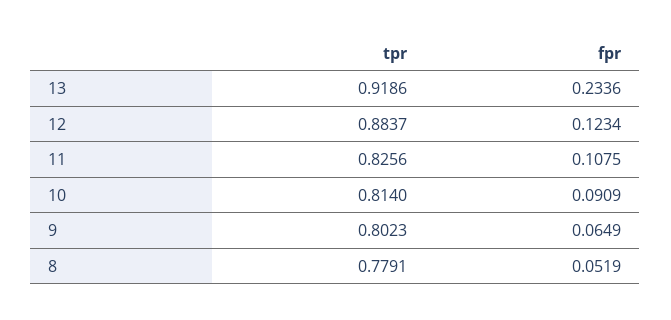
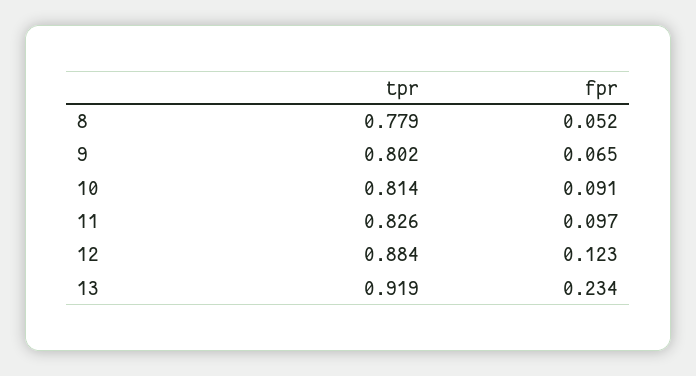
  {
    "tpr": {
      "13": 0.9186,
      "12": 0.8837,
      "11": 0.8256,
      "10": 0.814,
      "9": 0.8023,
      "8": 0.7791
    },
    "fpr": {
      "13": 0.2336,
      "12": 0.1234,
-     "11": 0.1075,
+     "11": 0.097,
      "10": 0.0909,
      "9": 0.0649,
      "8": 0.0519
    }
  }

